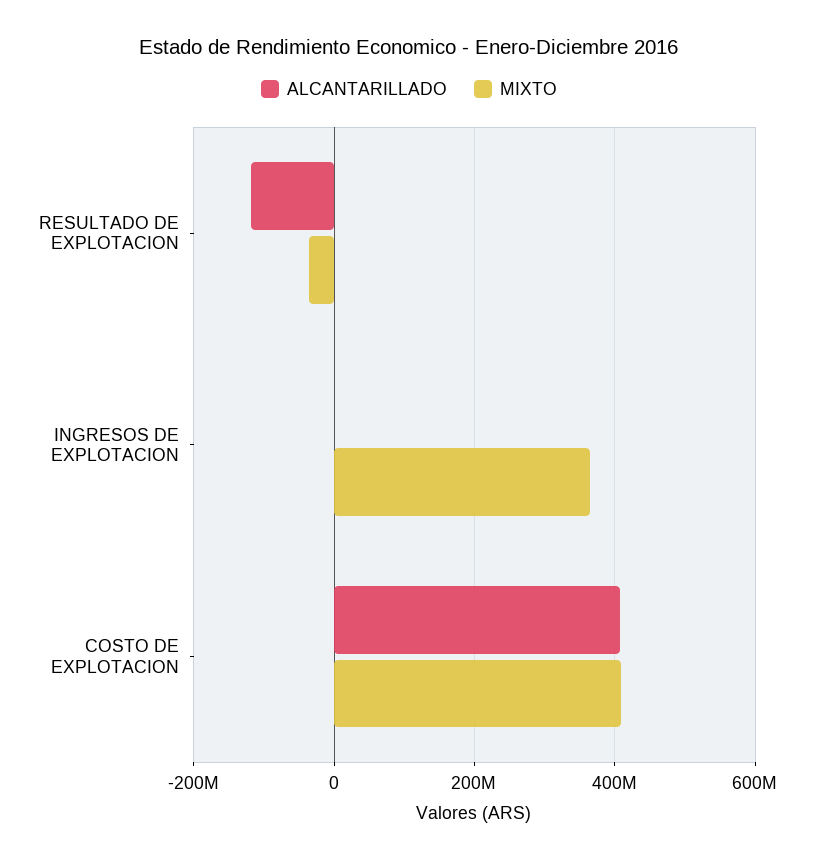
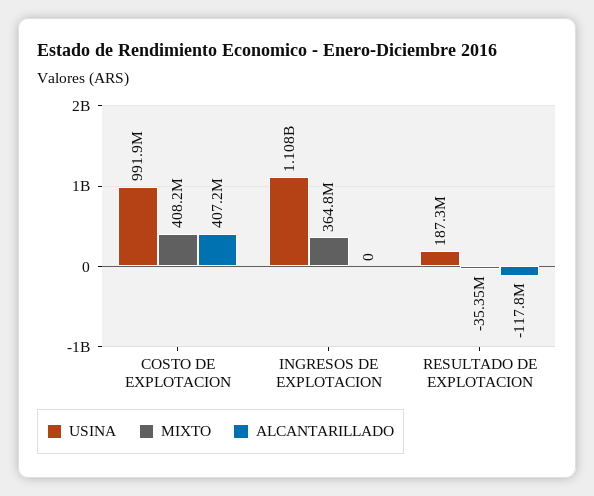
  {
    "ALCANTARILLADO": {
      "RESULTADO DE EXPLOTACION": -117800000,
      "INGRESOS DE EXPLOTACION": 0,
      "COSTO DE EXPLOTACION": 407200000
    },
    "MIXTO": {
      "RESULTADO DE EXPLOTACION": -35350000,
      "INGRESOS DE EXPLOTACION": 364800000,
      "COSTO DE EXPLOTACION": 408200000
-   }
+   },
+   "USINA": {
+     "COSTO DE EXPLOTACION": 991900000,
+     "INGRESOS DE EXPLOTACION": 1108000000,
+     "RESULTADO DE EXPLOTACION": 187300000
+   }
  }

